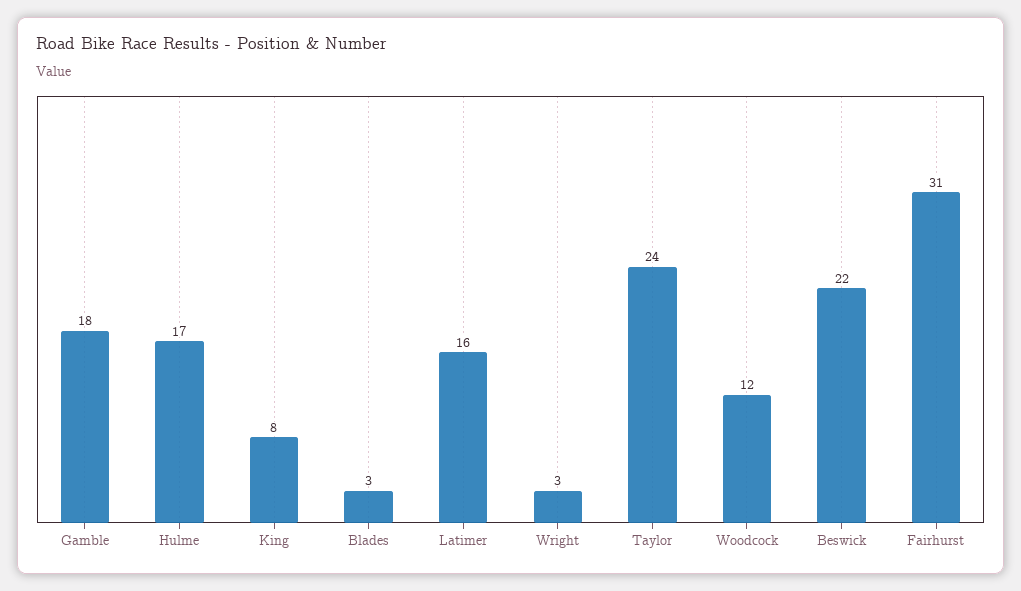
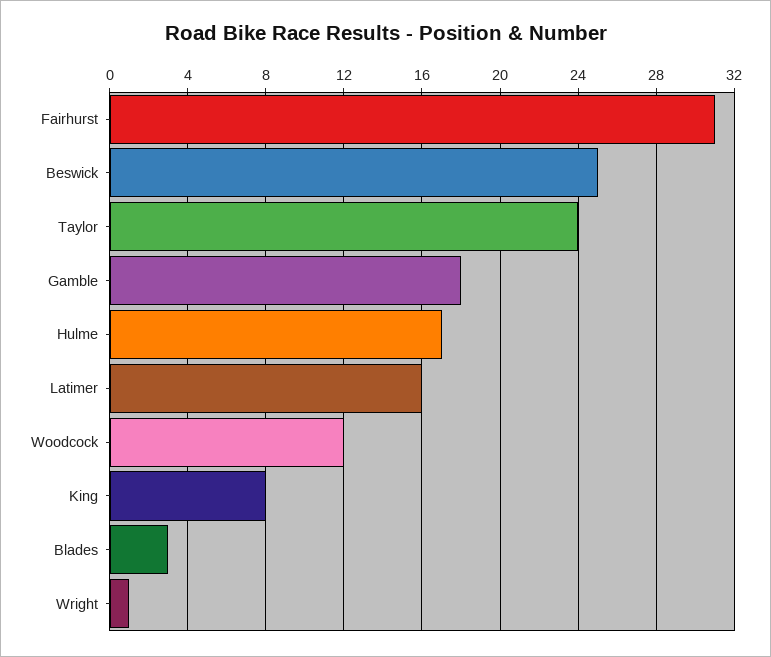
  {
    "Gamble": 18,
    "Hulme": 17,
    "King": 8,
    "Blades": 3,
    "Latimer": 16,
-   "Wright": 3,
+   "Wright": 1,
    "Taylor": 24,
    "Woodcock": 12,
-   "Beswick": 22,
+   "Beswick": 25,
    "Fairhurst": 31
  }

